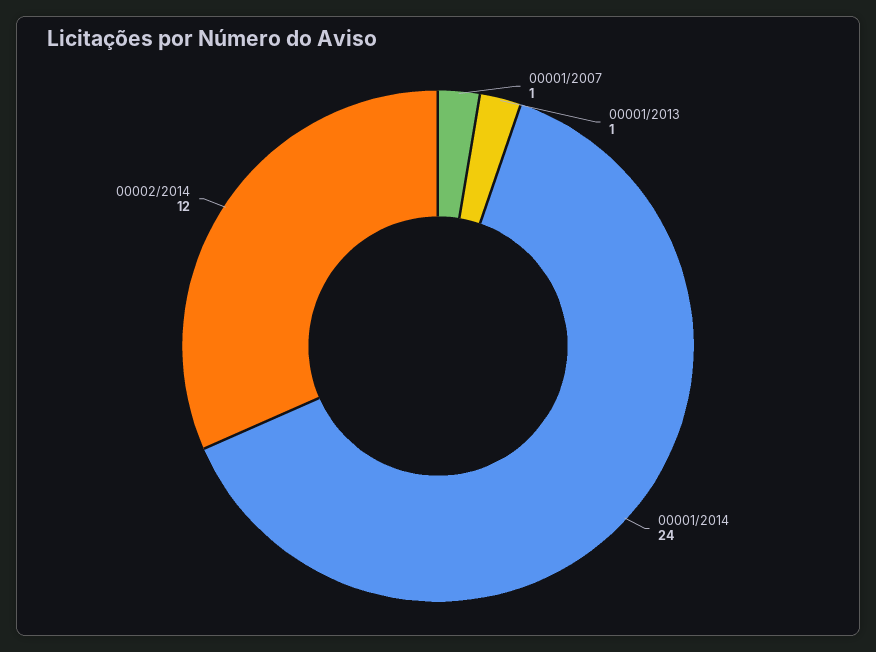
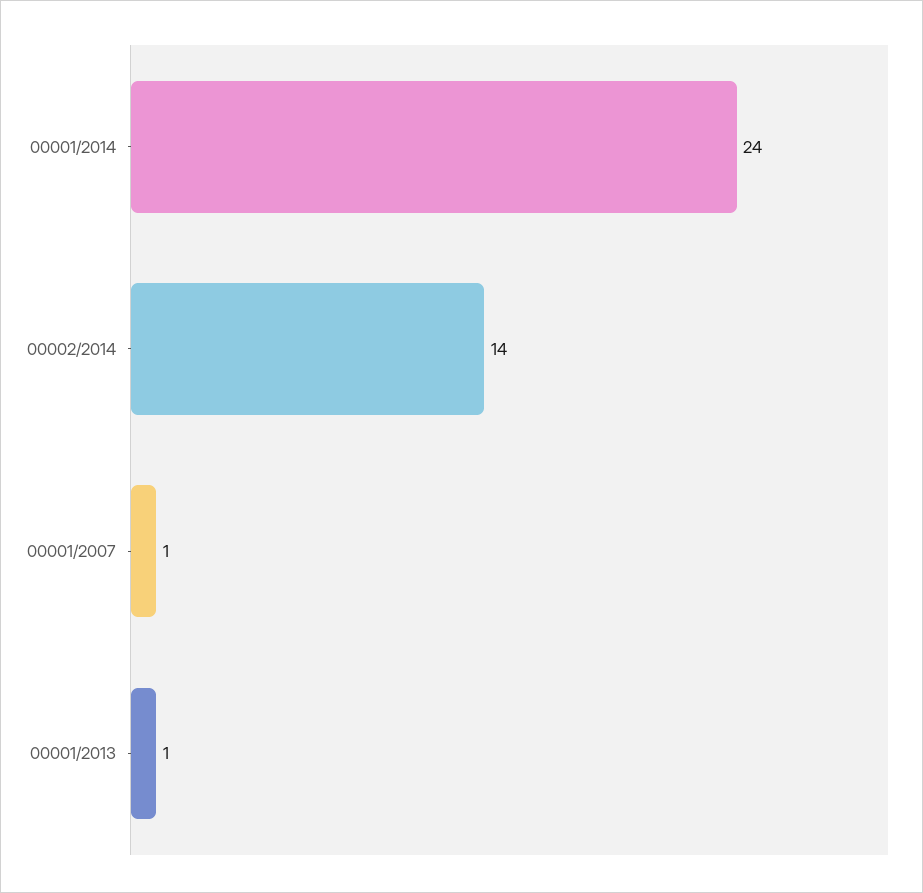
  {
    "00001/2007": 1,
    "00001/2013": 1,
    "00001/2014": 24,
-   "00002/2014": 12
+   "00002/2014": 14
  }

